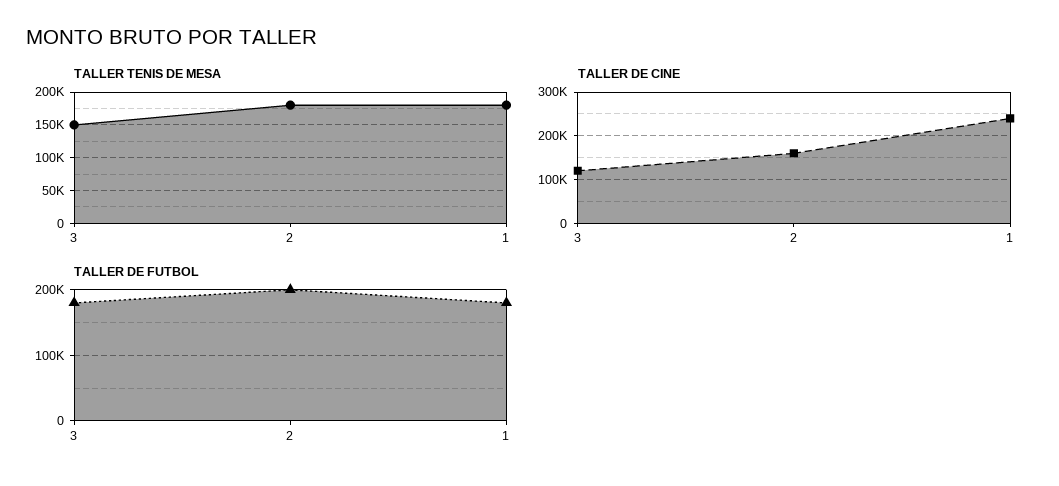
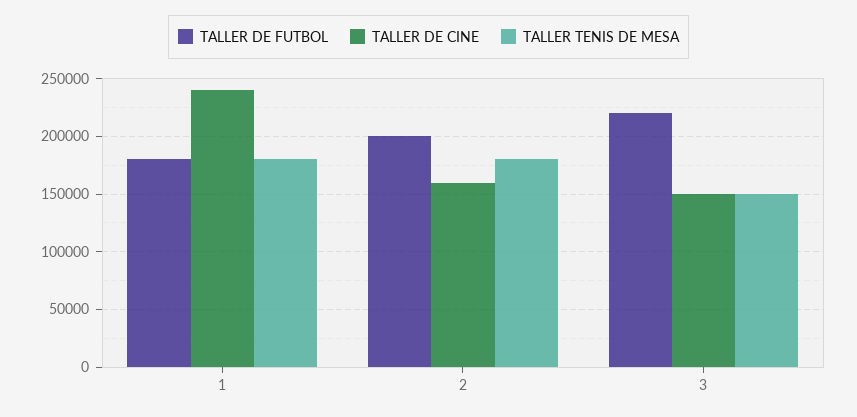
  {
    "TALLER TENIS DE MESA": {
      "3": 150000,
      "2": 180000,
      "1": 180000
    },
    "TALLER DE CINE": {
-     "3": 120000,
+     "3": 150000,
      "2": 160000,
      "1": 240000
    },
    "TALLER DE FUTBOL": {
-     "3": 180000,
+     "3": 220000,
      "2": 200000,
      "1": 180000
    }
  }

